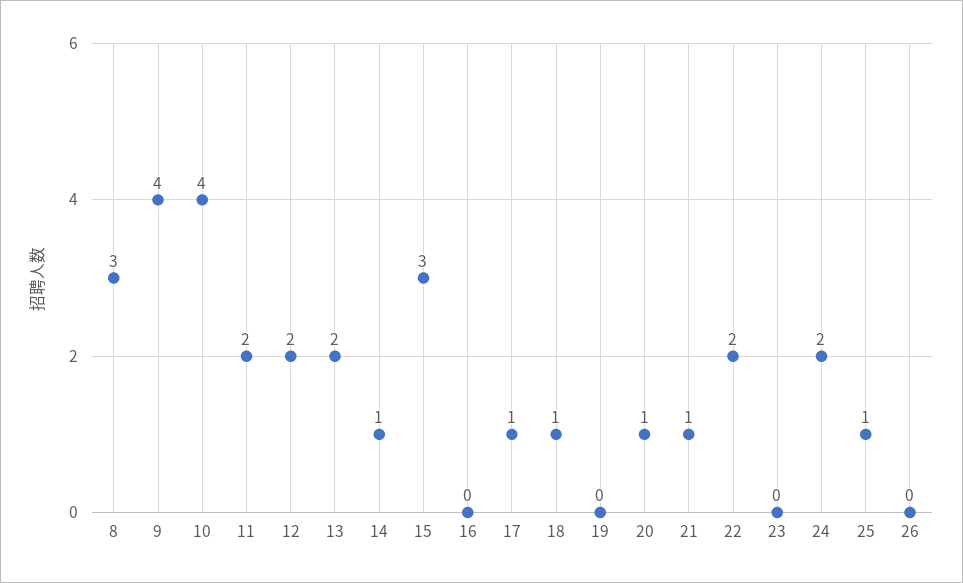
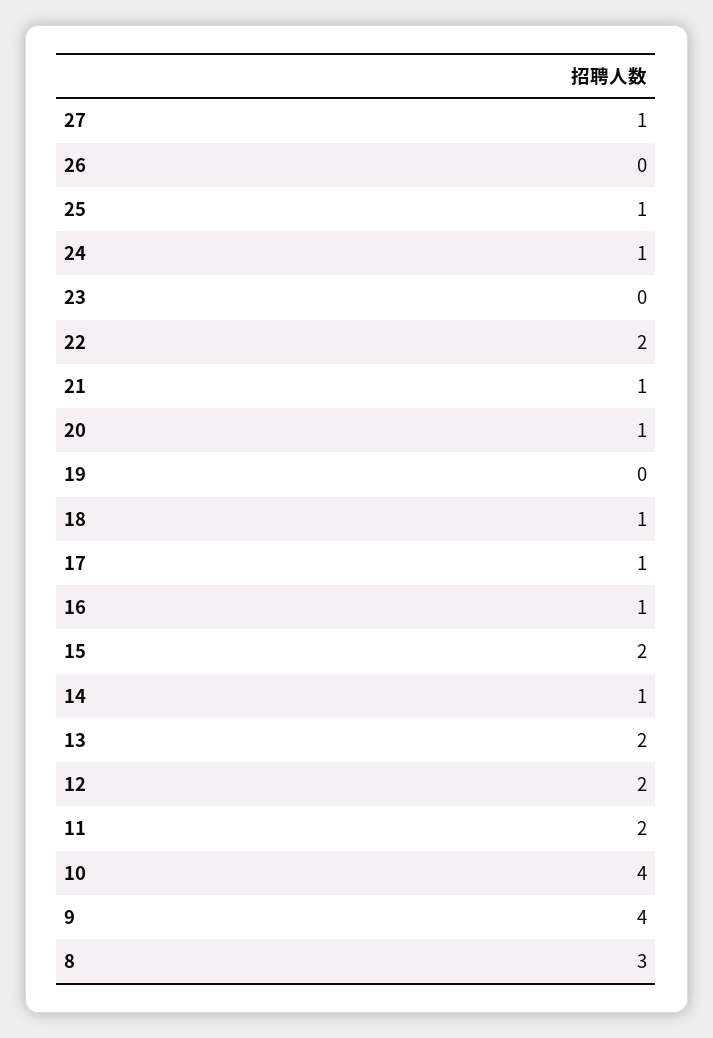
  {
    "8": 3,
    "9": 4,
    "10": 4,
    "11": 2,
    "12": 2,
    "13": 2,
    "14": 1,
-   "15": 3,
+   "15": 2,
-   "16": 0,
+   "16": 1,
    "17": 1,
    "18": 1,
    "19": 0,
    "20": 1,
    "21": 1,
    "22": 2,
    "23": 0,
-   "24": 2,
+   "24": 1,
    "25": 1,
-   "26": 0
+   "26": 0,
+   "27": 1
  }

